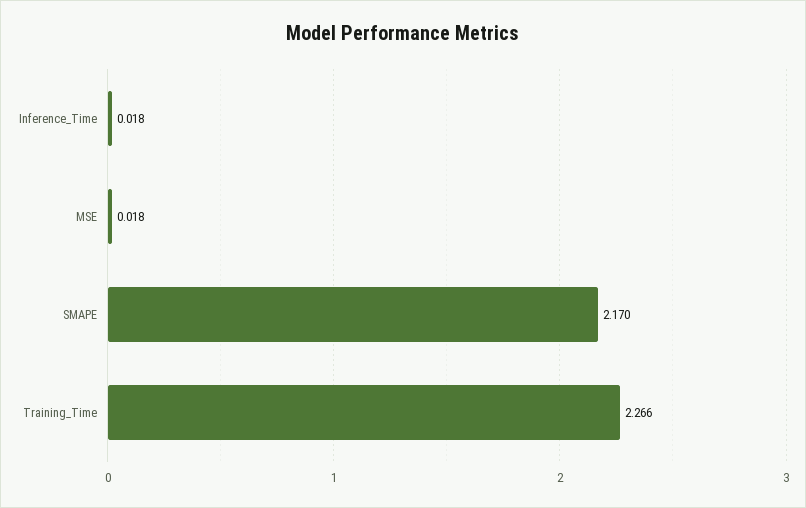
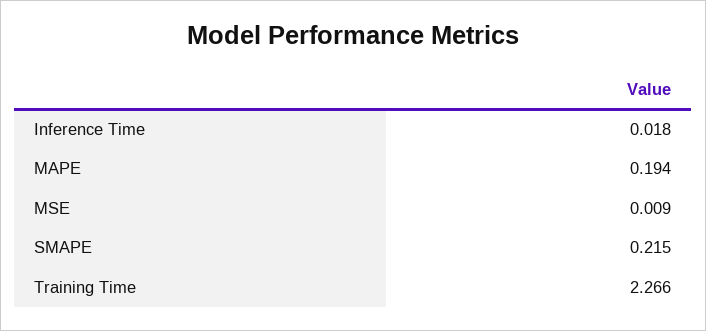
  {
    "Inference_Time": 0.018,
-   "MSE": 0.018,
+   "MSE": 0.009,
-   "SMAPE": 2.17,
+   "SMAPE": 0.215,
-   "Training_Time": 2.266
+   "Training_Time": 2.266,
+   "MAPE": 0.194
  }

